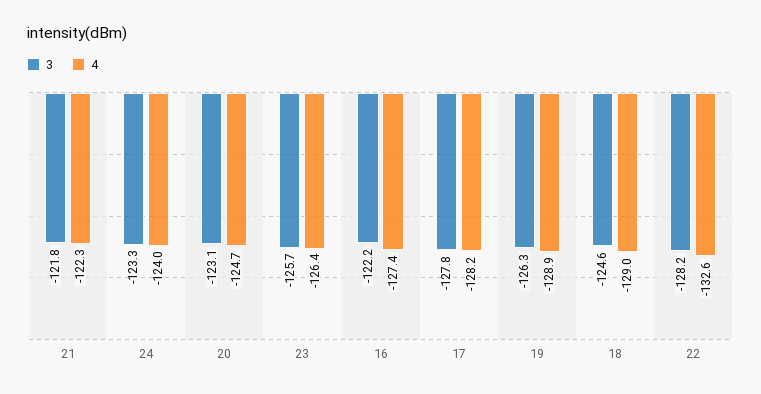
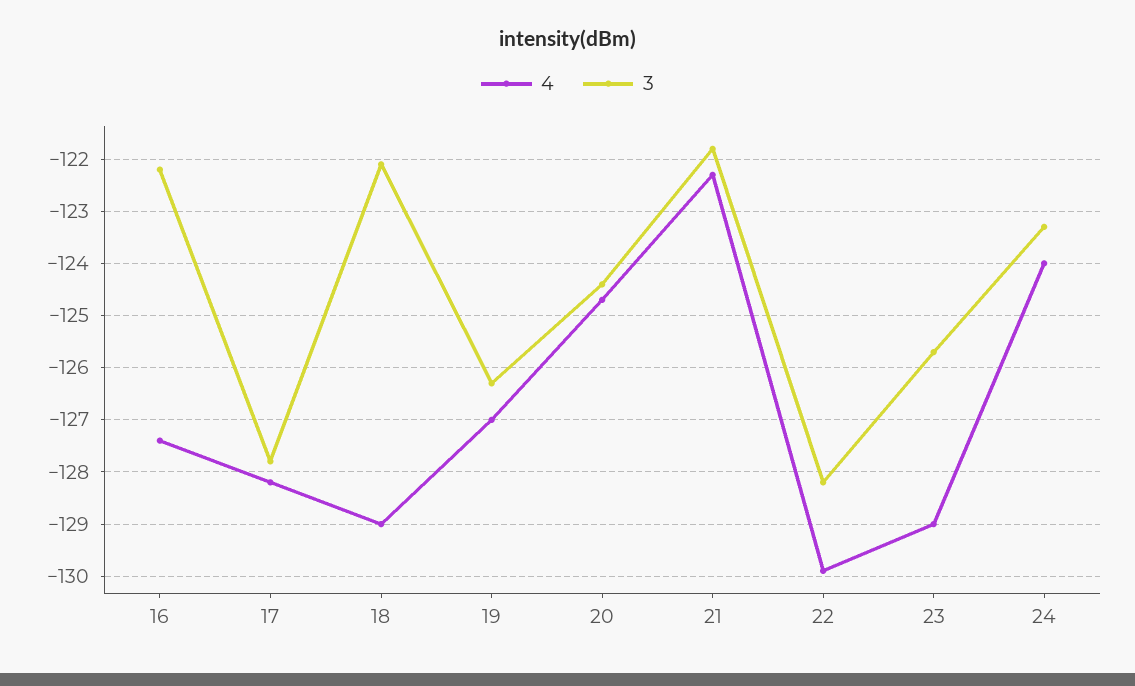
  {
    "3": {
      "21": -121.8,
      "24": -123.3,
-     "20": -123.1,
+     "20": -124.5,
      "23": -125.7,
      "16": -122.2,
      "17": -127.8,
      "19": -126.3,
-     "18": -124.6,
+     "18": -122,
      "22": -128.2
    },
    "4": {
      "21": -122.3,
      "24": -124,
      "20": -124.7,
-     "23": -126.4,
+     "23": -129,
      "16": -127.4,
      "17": -128.2,
-     "19": -128.9,
+     "19": -127,
      "18": -129,
-     "22": -132.6
+     "22": -130
    }
  }

